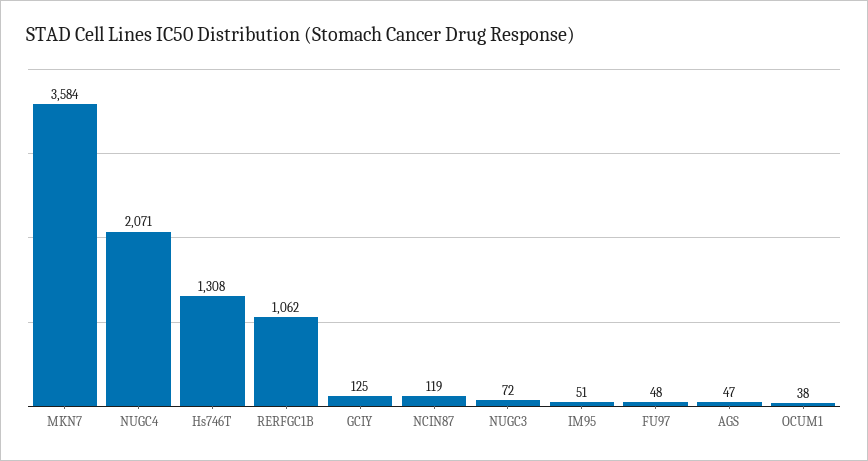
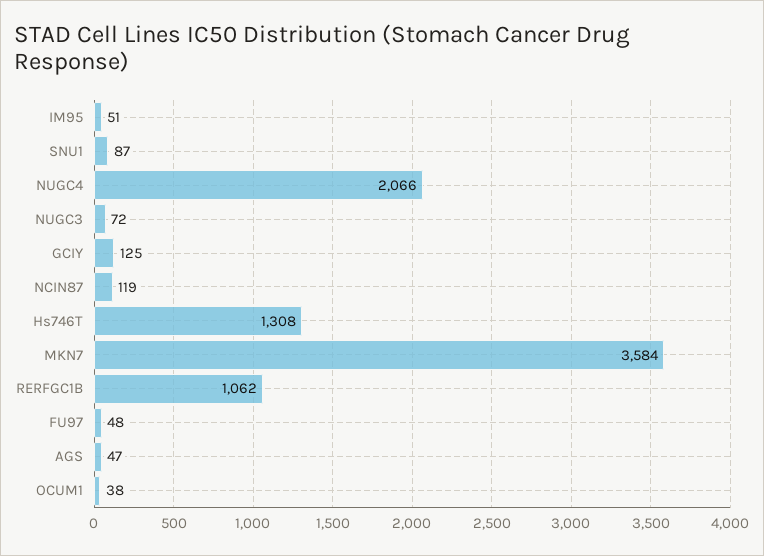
  {
    "MKN7": 3584,
-   "NUGC4": 2071,
+   "NUGC4": 2066,
    "Hs746T": 1308,
    "RERFGC1B": 1062,
    "GCIY": 125,
    "NCIN87": 119,
    "NUGC3": 72,
    "IM95": 51,
    "FU97": 48,
    "AGS": 47,
-   "OCUM1": 38
+   "OCUM1": 38,
+   "SNU1": 87
  }

